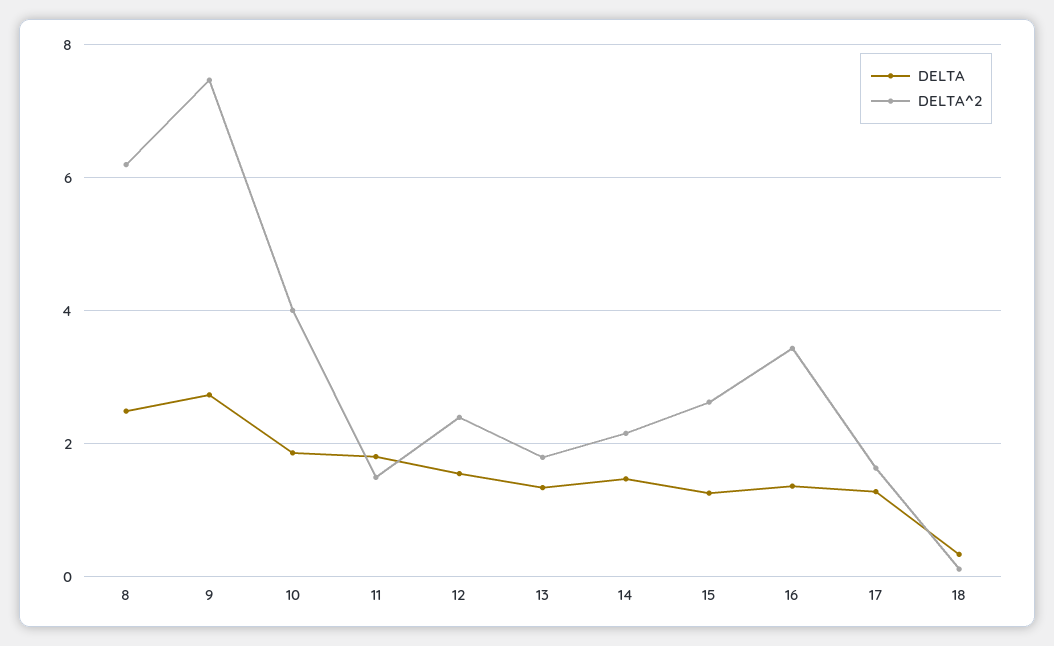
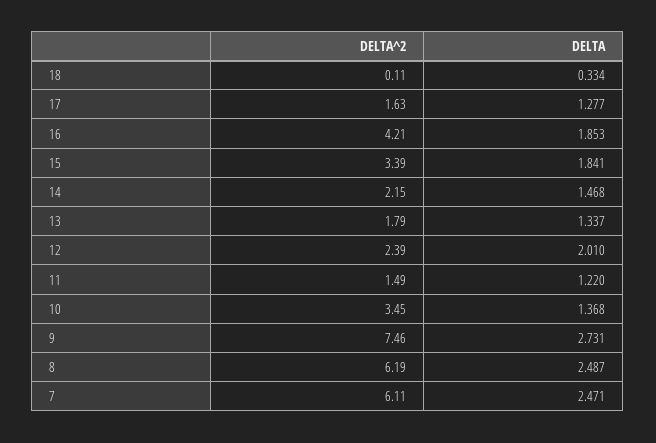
  {
    "DELTA": {
      "8": 2.487,
      "9": 2.731,
-     "10": 1.8,
+     "10": 1.368,
-     "11": 1.8,
+     "11": 1.22,
-     "12": 1.6,
+     "12": 2.01,
      "13": 1.337,
      "14": 1.468,
-     "15": 1.2,
+     "15": 1.841,
-     "16": 1.4,
+     "16": 1.853,
      "17": 1.277,
-     "18": 0.334
+     "18": 0.334,
+     "7": 2.471
    },
    "DELTA^2": {
      "8": 6.19,
      "9": 7.46,
-     "10": 4,
+     "10": 3.45,
      "11": 1.49,
      "12": 2.39,
      "13": 1.79,
      "14": 2.15,
-     "15": 2.6,
+     "15": 3.39,
-     "16": 3.4,
+     "16": 4.21,
      "17": 1.63,
-     "18": 0.11
+     "18": 0.11,
+     "7": 6.11
    }
  }

